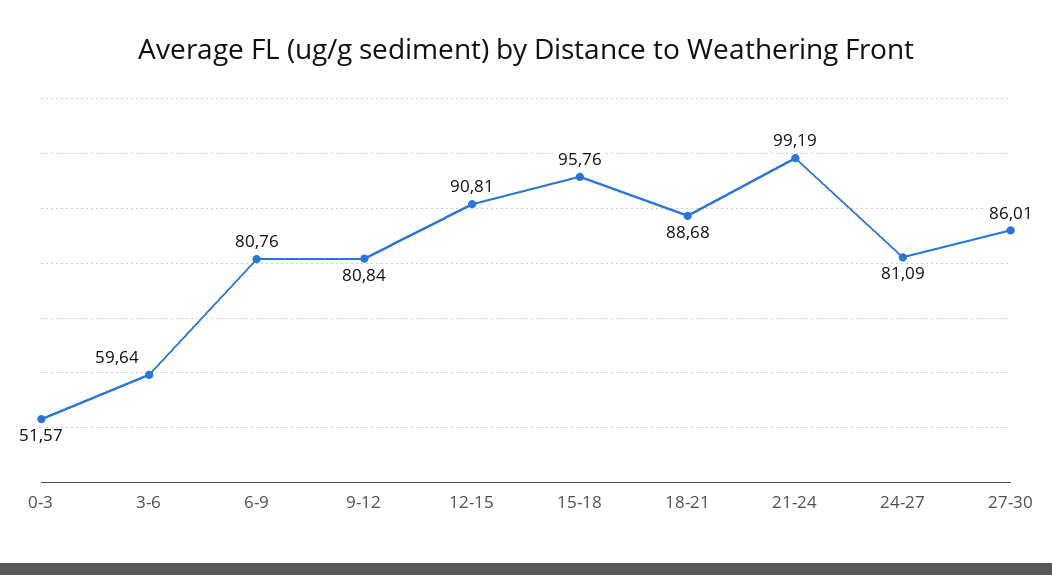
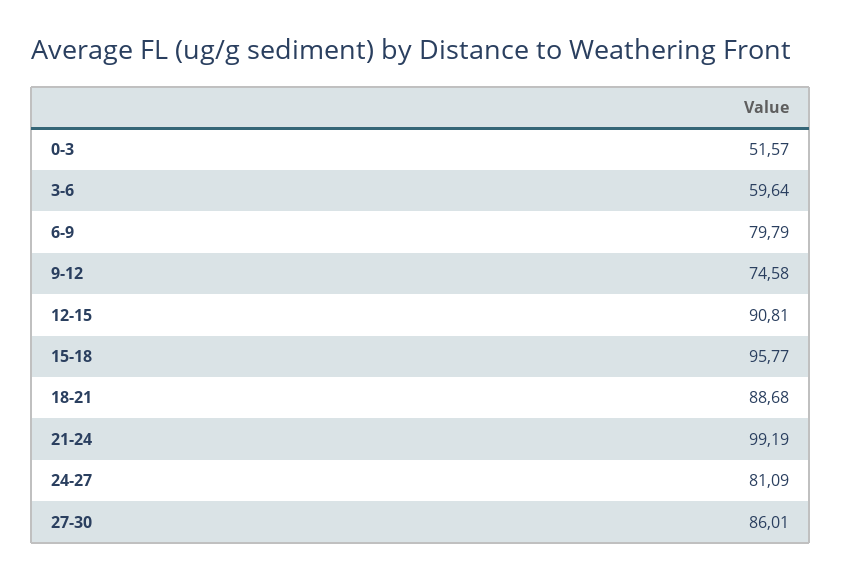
  {
    "0-3": 51.57,
    "3-6": 59.64,
-   "6-9": 80.76,
+   "6-9": 79.79,
-   "9-12": 80.84,
+   "9-12": 74.58,
    "12-15": 90.81,
-   "15-18": 95.76,
+   "15-18": 95.77,
    "18-21": 88.68,
    "21-24": 99.19,
    "24-27": 81.09,
    "27-30": 86.01
  }

